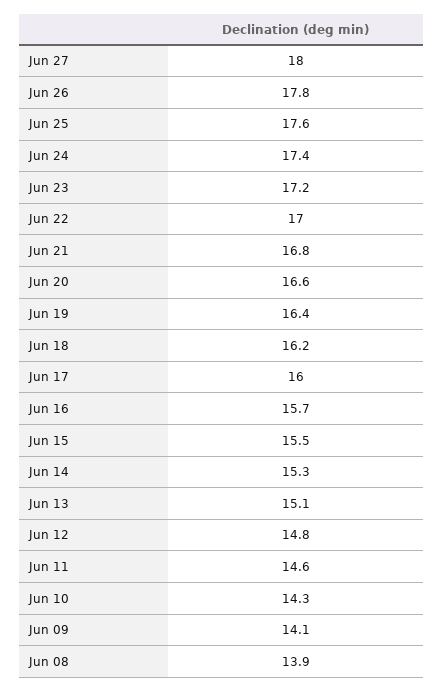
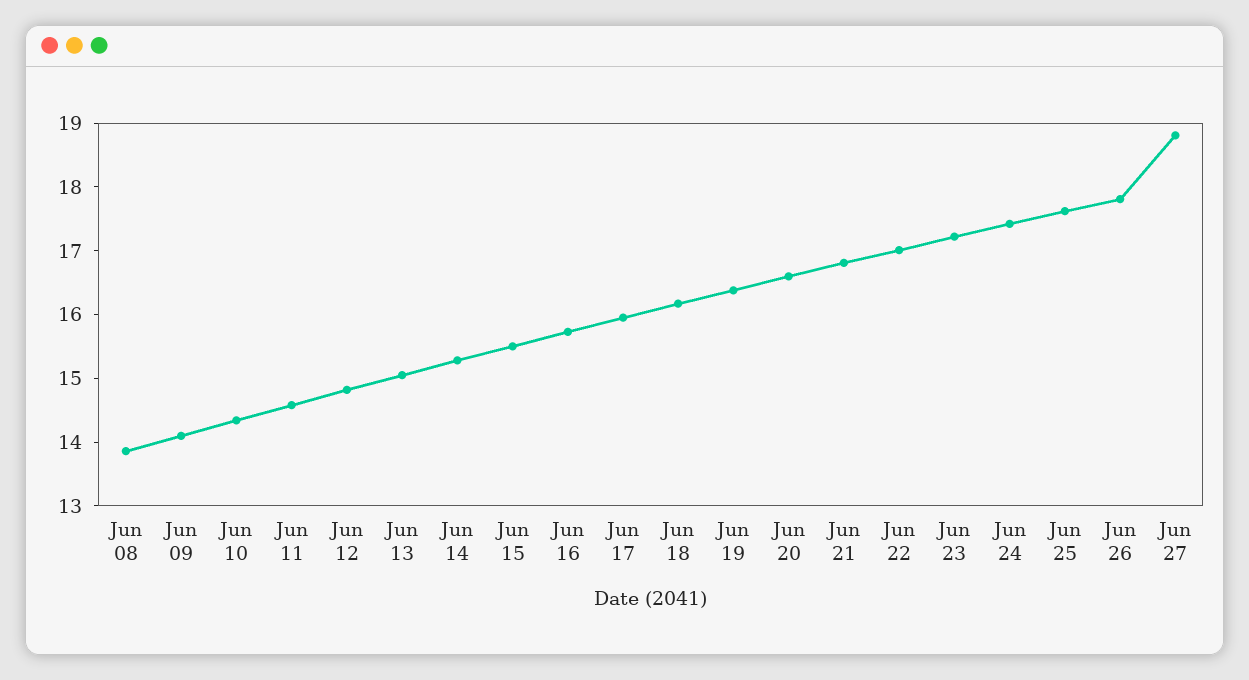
  {
-   "Jun 27": 18,
+   "Jun 27": 18.8,
    "Jun 26": 17.8,
    "Jun 25": 17.6,
    "Jun 24": 17.4,
    "Jun 23": 17.2,
    "Jun 22": 17,
    "Jun 21": 16.8,
    "Jun 20": 16.6,
    "Jun 19": 16.4,
    "Jun 18": 16.2,
    "Jun 17": 16,
    "Jun 16": 15.7,
    "Jun 15": 15.5,
    "Jun 14": 15.3,
    "Jun 13": 15.1,
    "Jun 12": 14.8,
    "Jun 11": 14.6,
    "Jun 10": 14.3,
    "Jun 09": 14.1,
    "Jun 08": 13.9
  }

